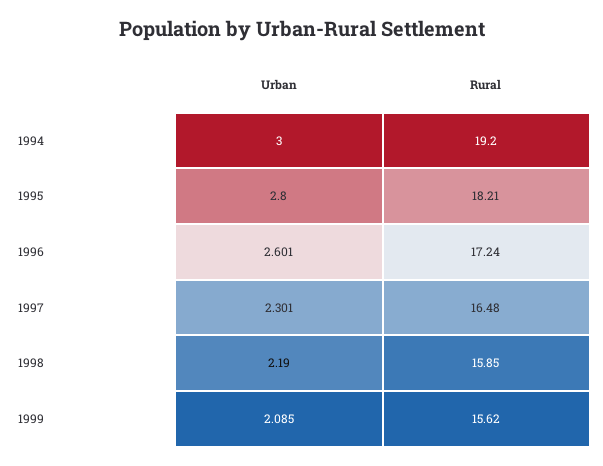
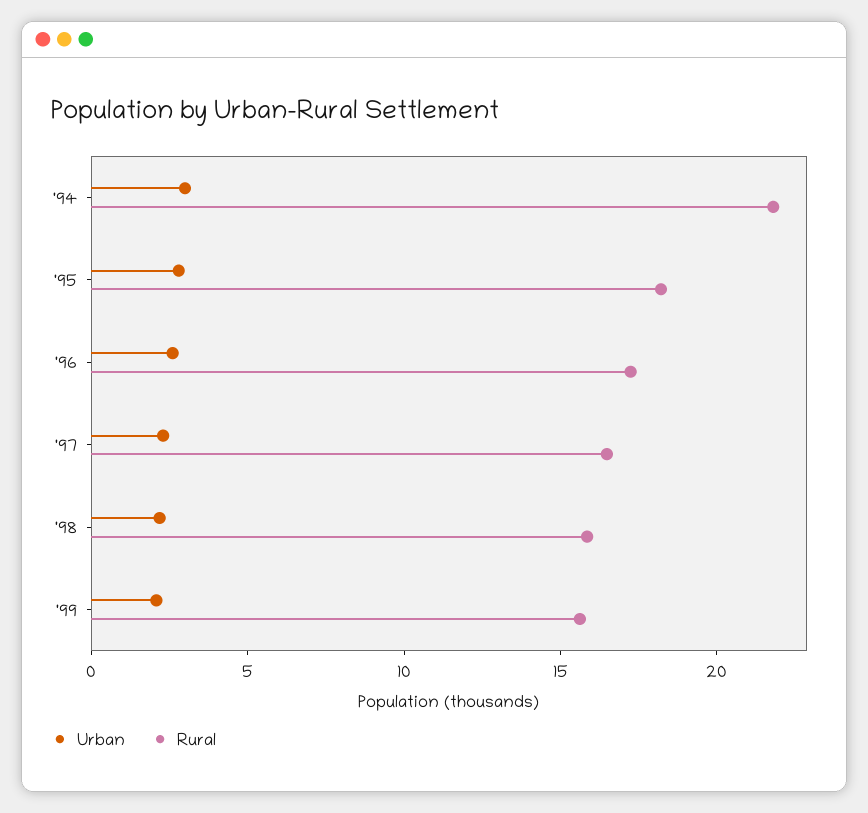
  {
    "Urban": {
      "1994": 3,
      "1995": 2.8,
      "1996": 2.601,
      "1997": 2.301,
      "1998": 2.19,
      "1999": 2.085
    },
    "Rural": {
-     "1994": 19.2,
+     "1994": 22,
      "1995": 18.21,
      "1996": 17.24,
      "1997": 16.48,
      "1998": 15.85,
      "1999": 15.62
    }
  }

